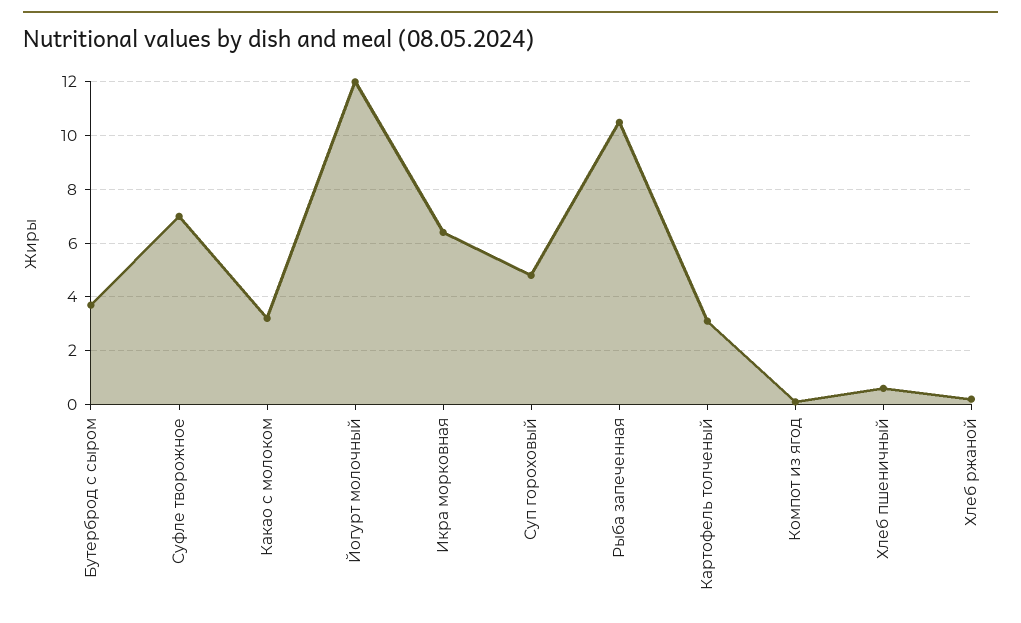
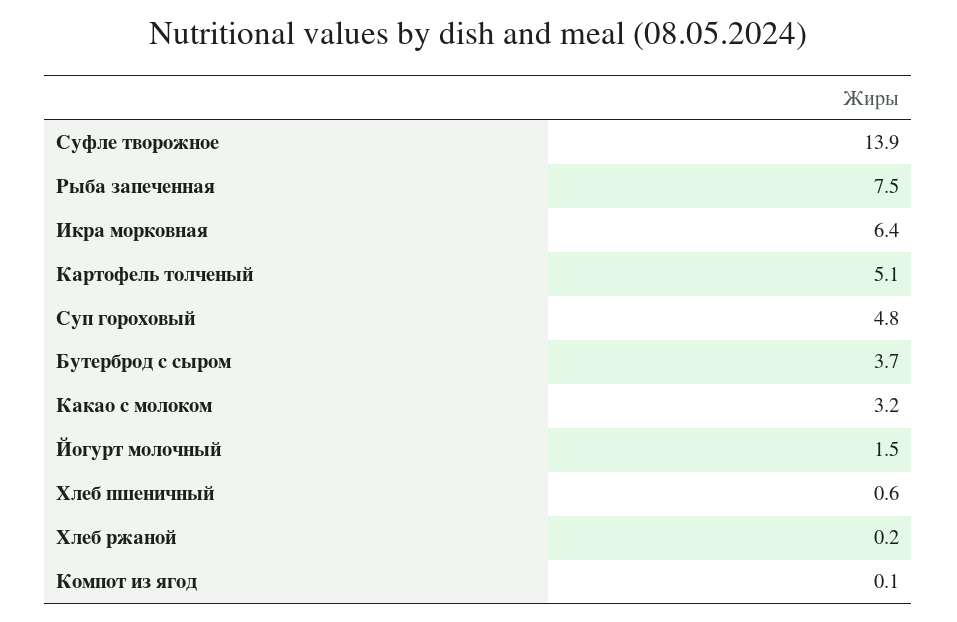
  {
    "Бутерброд с сыром": 3.7,
-   "Суфле творожное": 7,
+   "Суфле творожное": 13.9,
    "Какао с молоком": 3.2,
-   "Йогурт молочный": 12,
+   "Йогурт молочный": 1.5,
    "Икра морковная": 6.4,
    "Суп гороховый": 4.8,
-   "Рыба запеченная": 10.5,
+   "Рыба запеченная": 7.5,
-   "Картофель толченый": 3,
+   "Картофель толченый": 5.1,
    "Компот из ягод": 0.1,
    "Хлеб пшеничный": 0.6,
    "Хлеб ржаной": 0.2
  }

